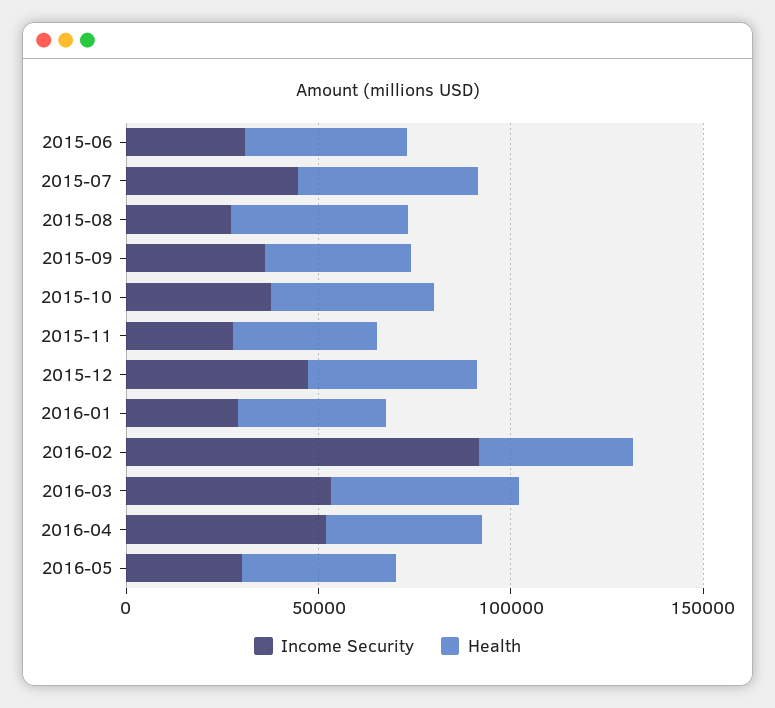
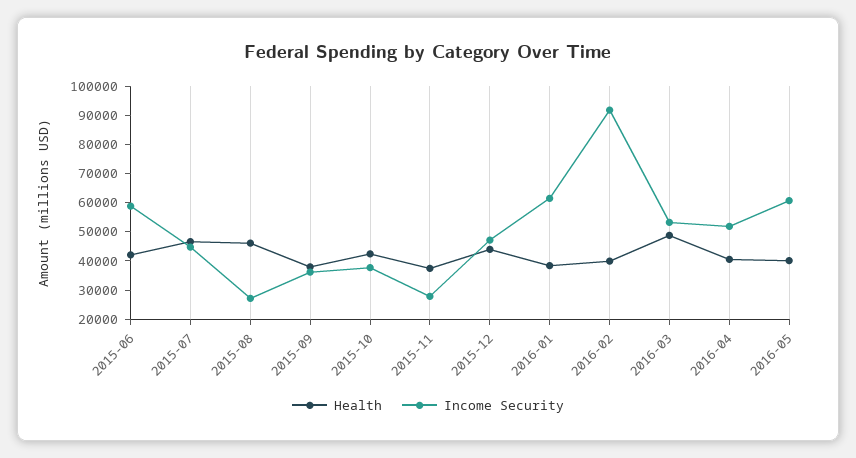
  {
    "Income Security": {
-     "2015-06": 30000,
+     "2015-06": 60000,
      "2015-07": 45000,
      "2015-08": 25000,
      "2015-09": 35000,
      "2015-10": 40000,
      "2015-11": 30000,
      "2015-12": 45000,
-     "2016-01": 30000,
+     "2016-01": 60000,
      "2016-02": 90000,
      "2016-03": 55000,
      "2016-04": 50000,
-     "2016-05": 30000
+     "2016-05": 60000
    },
    "Health": {
      "2015-06": 40000,
      "2015-07": 45000,
      "2015-08": 45000,
      "2015-09": 40000,
      "2015-10": 40000,
      "2015-11": 35000,
      "2015-12": 45000,
      "2016-01": 40000,
      "2016-02": 40000,
      "2016-03": 50000,
      "2016-04": 40000,
      "2016-05": 40000
    }
  }

